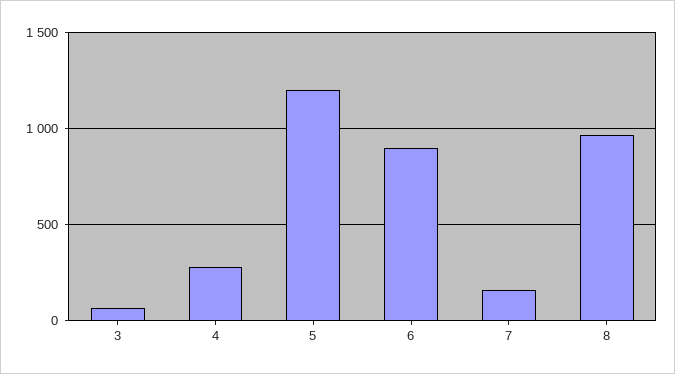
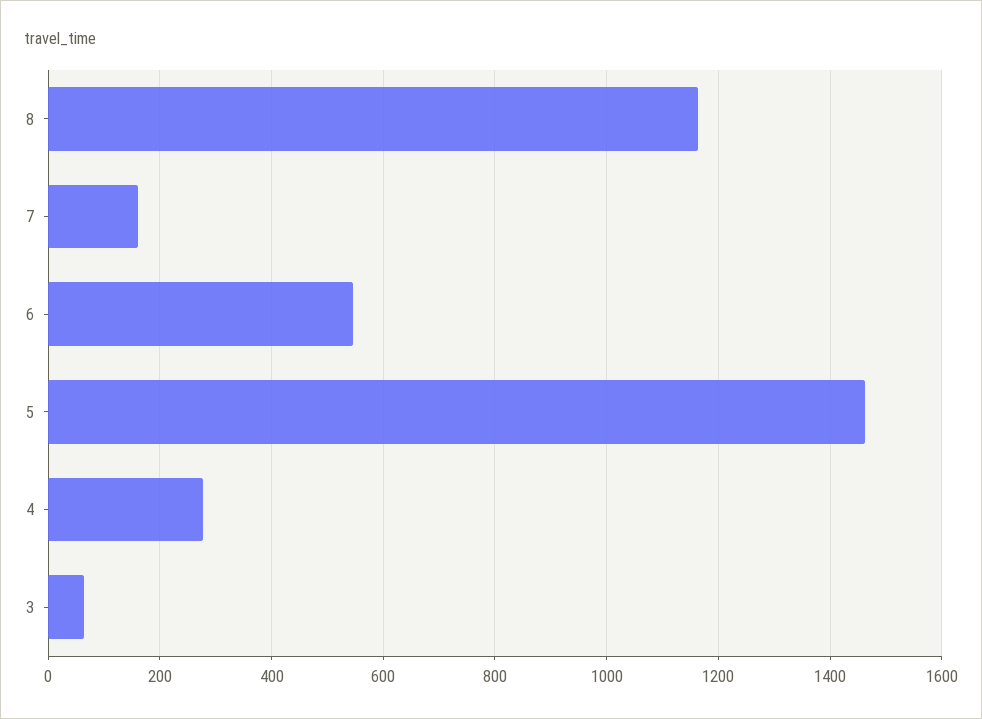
  {
    "3": 60,
    "4": 280,
-   "5": 1200,
+   "5": 1460,
-   "6": 900,
+   "6": 540,
    "7": 160,
-   "8": 950
+   "8": 1160
  }

